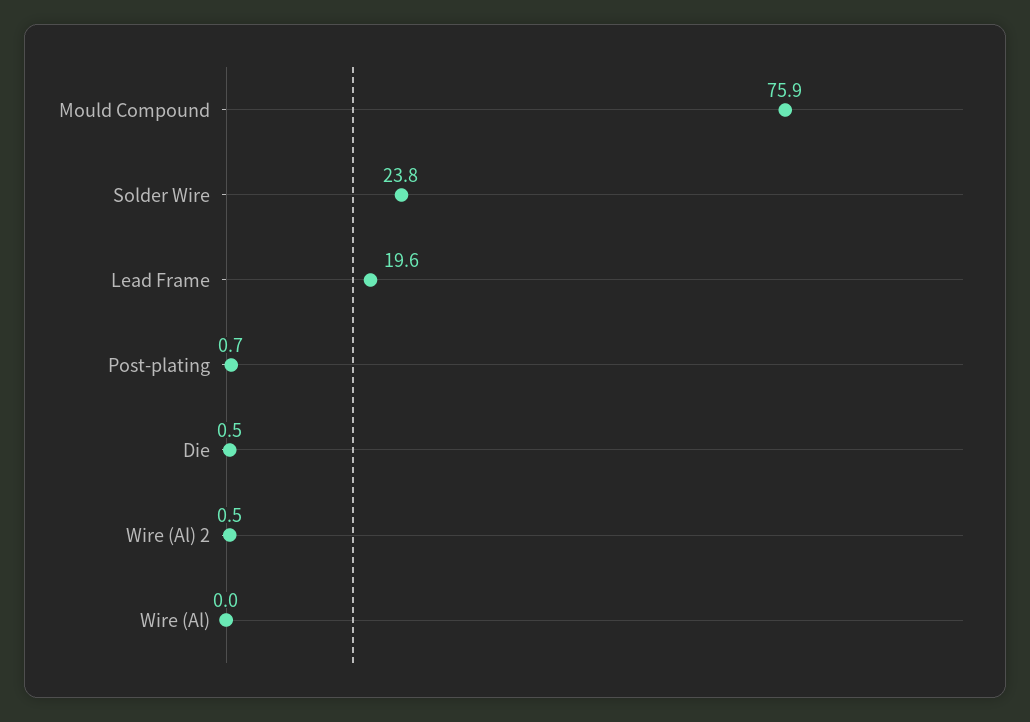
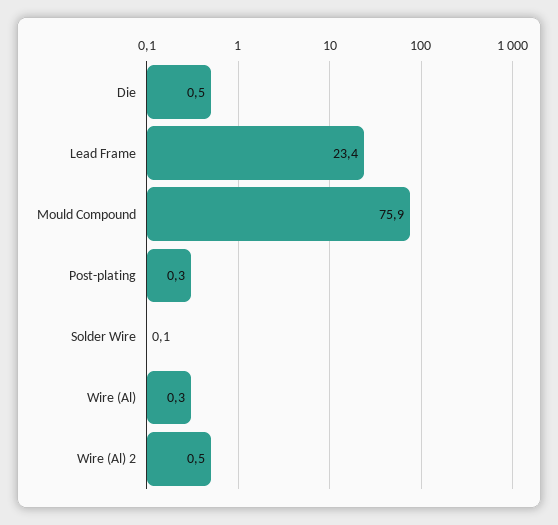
  {
    "Mould Compound": 75.9,
-   "Solder Wire": 23.8,
+   "Solder Wire": 0.1,
-   "Lead Frame": 19.6,
+   "Lead Frame": 23.4,
-   "Post-plating": 0.7,
+   "Post-plating": 0.3,
    "Die": 0.5,
    "Wire (Al) 2": 0.5,
-   "Wire (Al)": 0
+   "Wire (Al)": 0.3
  }

